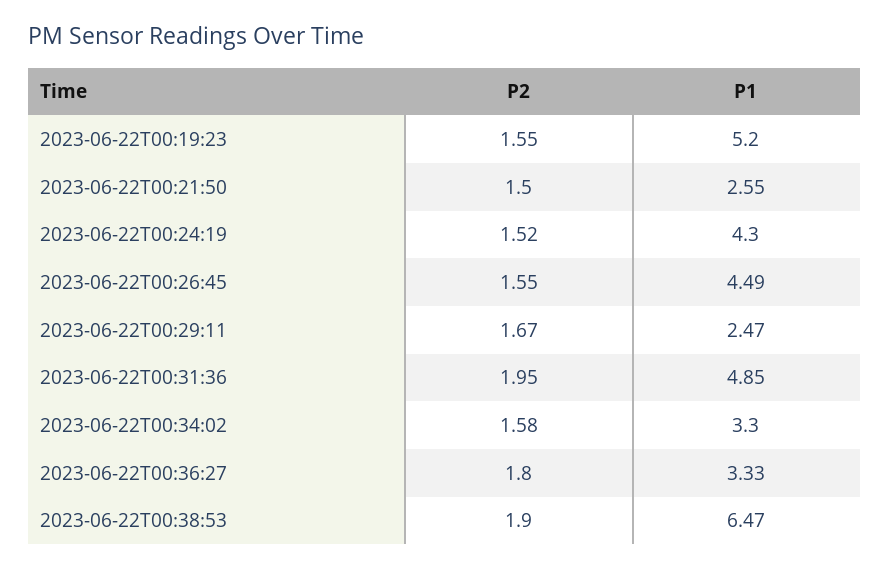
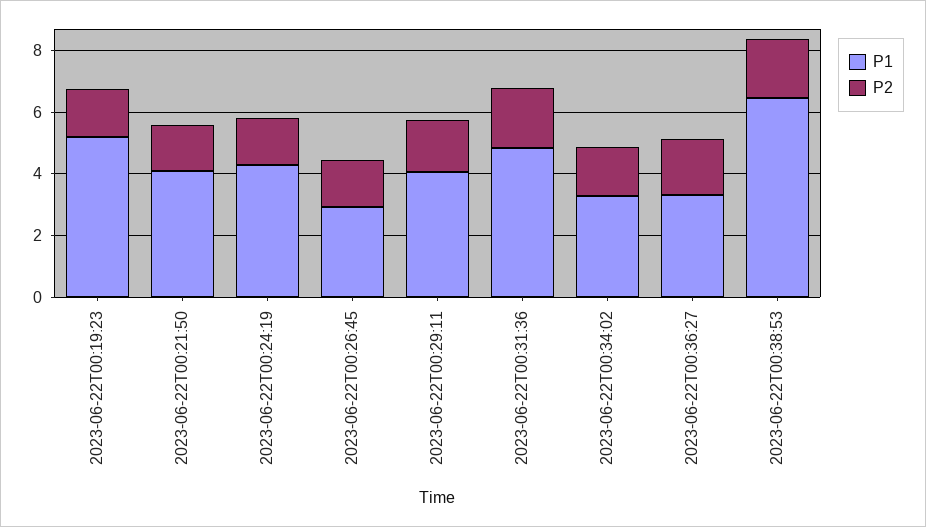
  {
    "P2": {
      "2023-06-22T00:19:23": 1.55,
      "2023-06-22T00:21:50": 1.5,
      "2023-06-22T00:24:19": 1.52,
      "2023-06-22T00:26:45": 1.55,
      "2023-06-22T00:29:11": 1.67,
      "2023-06-22T00:31:36": 1.95,
      "2023-06-22T00:34:02": 1.58,
      "2023-06-22T00:36:27": 1.8,
      "2023-06-22T00:38:53": 1.9
    },
    "P1": {
      "2023-06-22T00:19:23": 5.2,
-     "2023-06-22T00:21:50": 2.55,
+     "2023-06-22T00:21:50": 4,
      "2023-06-22T00:24:19": 4.3,
-     "2023-06-22T00:26:45": 4.49,
+     "2023-06-22T00:26:45": 3,
-     "2023-06-22T00:29:11": 2.47,
+     "2023-06-22T00:29:11": 4,
      "2023-06-22T00:31:36": 4.85,
      "2023-06-22T00:34:02": 3.3,
      "2023-06-22T00:36:27": 3.33,
      "2023-06-22T00:38:53": 6.47
    }
  }

